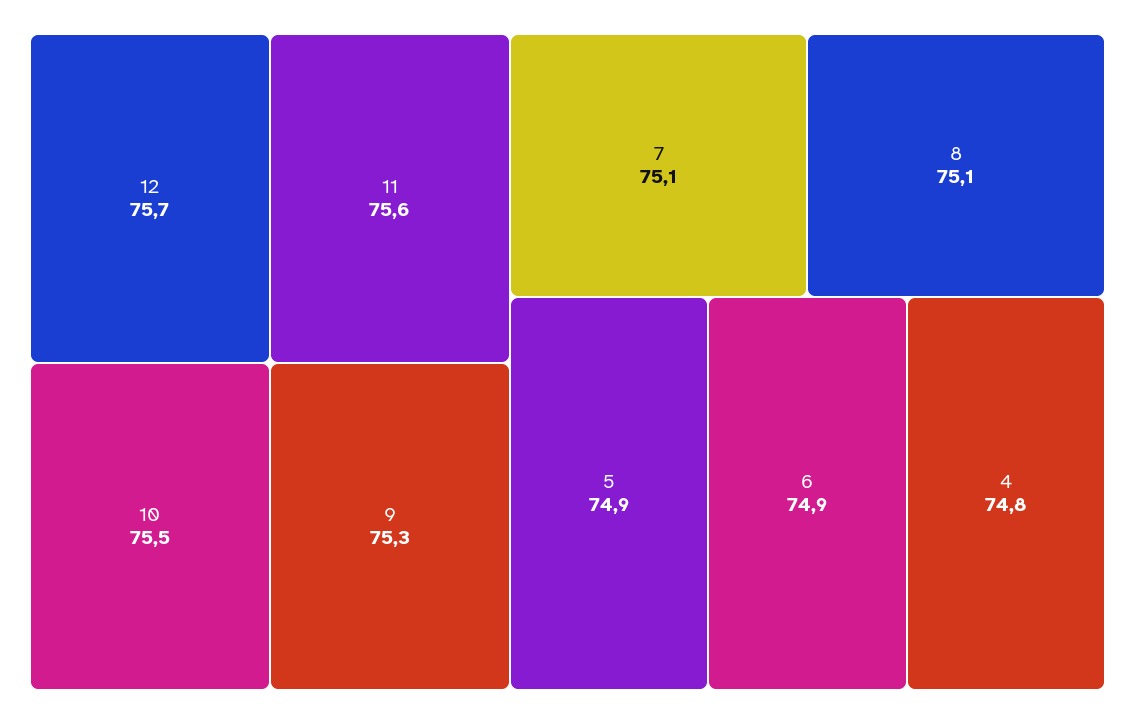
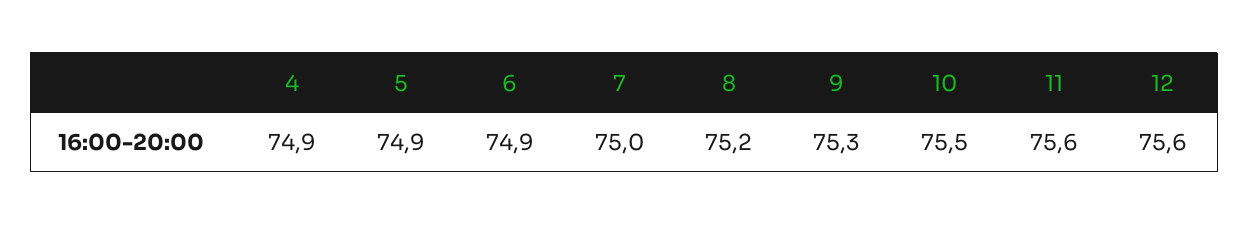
  {
-   "12": 75.7,
+   "12": 75.6,
    "11": 75.6,
    "10": 75.5,
    "9": 75.3,
-   "7": 75.1,
+   "7": 75,
-   "8": 75.1,
+   "8": 75.2,
    "5": 74.9,
    "6": 74.9,
-   "4": 74.8
+   "4": 74.9
  }

